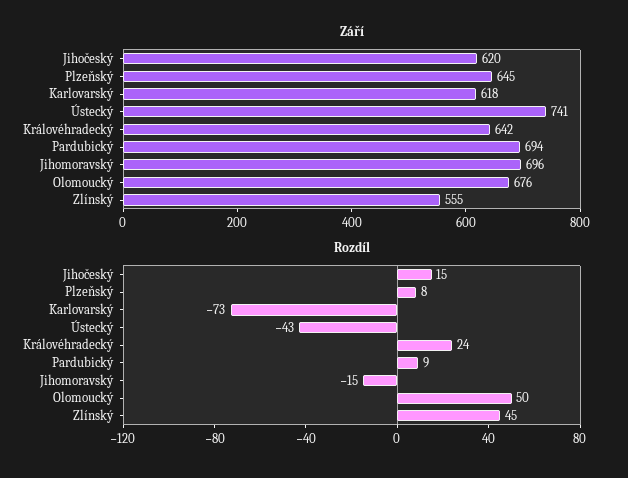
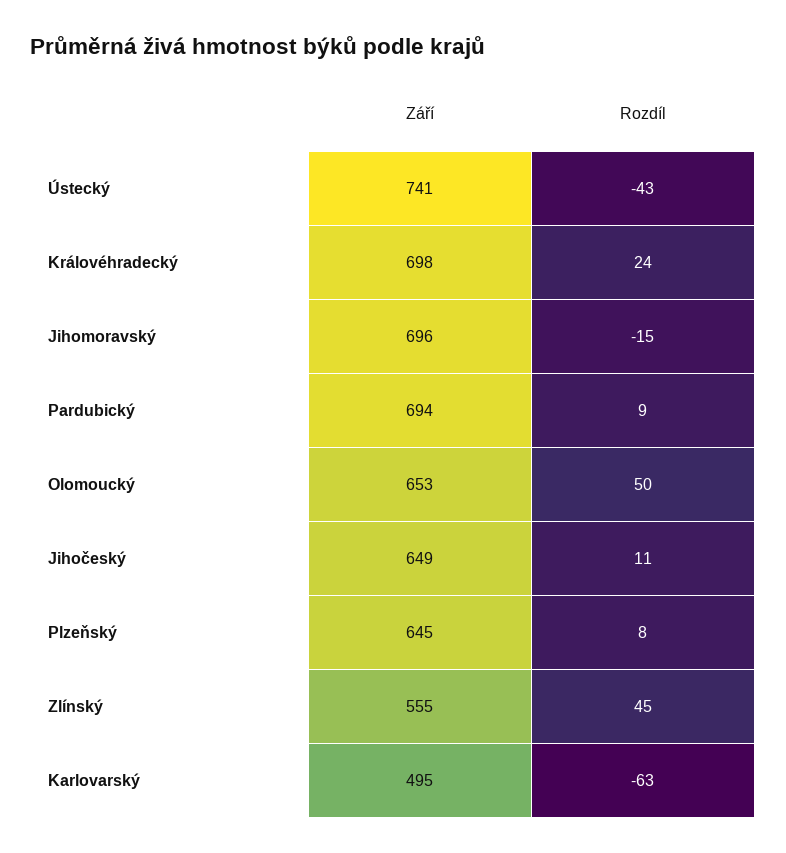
  {
    "Září": {
-     "Jihočeský": 620,
+     "Jihočeský": 649,
      "Plzeňský": 645,
-     "Karlovarský": 618,
+     "Karlovarský": 495,
      "Ústecký": 741,
-     "Královéhradecký": 642,
+     "Královéhradecký": 698,
      "Pardubický": 694,
      "Jihomoravský": 696,
-     "Olomoucký": 676,
+     "Olomoucký": 653,
      "Zlínský": 555
    },
    "Rozdíl": {
-     "Jihočeský": 15,
+     "Jihočeský": 11,
      "Plzeňský": 8,
-     "Karlovarský": -73,
+     "Karlovarský": -63,
      "Ústecký": -43,
      "Královéhradecký": 24,
      "Pardubický": 9,
      "Jihomoravský": -15,
      "Olomoucký": 50,
      "Zlínský": 45
    }
  }

